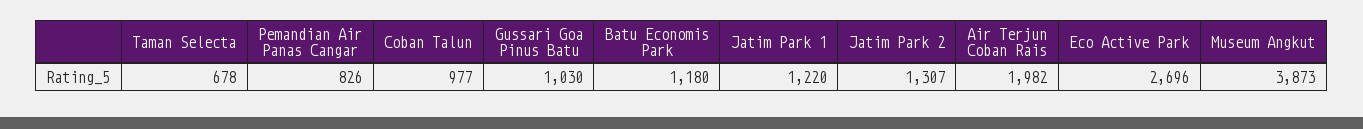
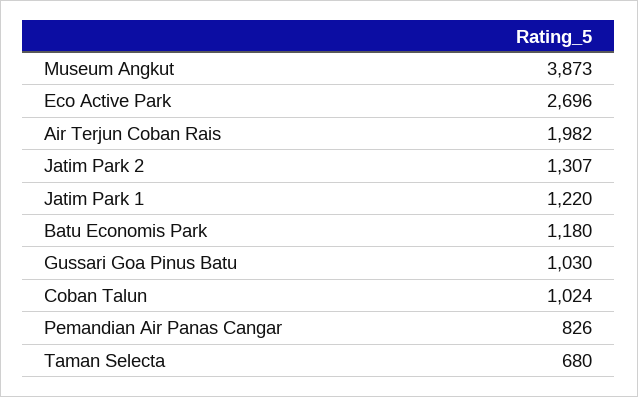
  {
-   "Taman Selecta": 678,
+   "Taman Selecta": 680,
    "Pemandian Air Panas Cangar": 826,
-   "Coban Talun": 977,
+   "Coban Talun": 1024,
    "Gussari Goa Pinus Batu": 1030,
    "Batu Economis Park": 1180,
    "Jatim Park 1": 1220,
    "Jatim Park 2": 1307,
    "Air Terjun Coban Rais": 1982,
    "Eco Active Park": 2696,
    "Museum Angkut": 3873
  }

